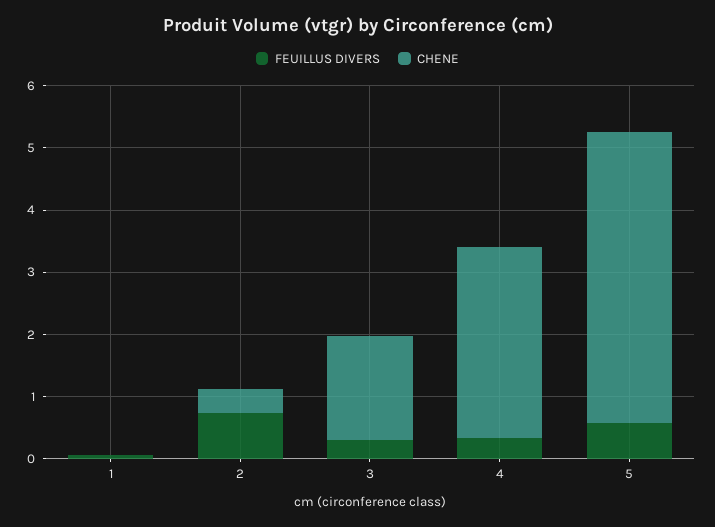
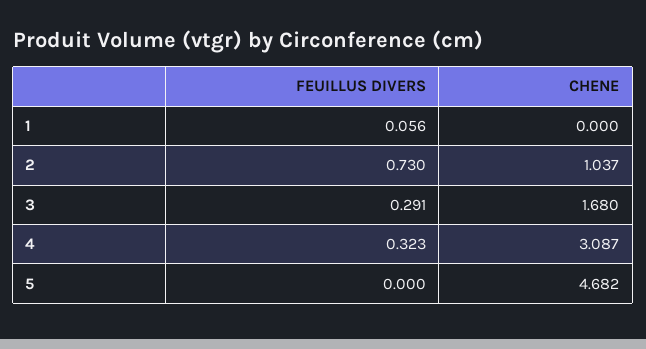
  {
    "FEUILLUS DIVERS": {
      "1": 0.056,
      "2": 0.73,
      "3": 0.291,
      "4": 0.323,
-     "5": 0.6
+     "5": 0
    },
    "CHENE": {
      "1": 0,
-     "2": 0.4,
+     "2": 1.037,
      "3": 1.68,
      "4": 3.087,
      "5": 4.682
    }
  }

